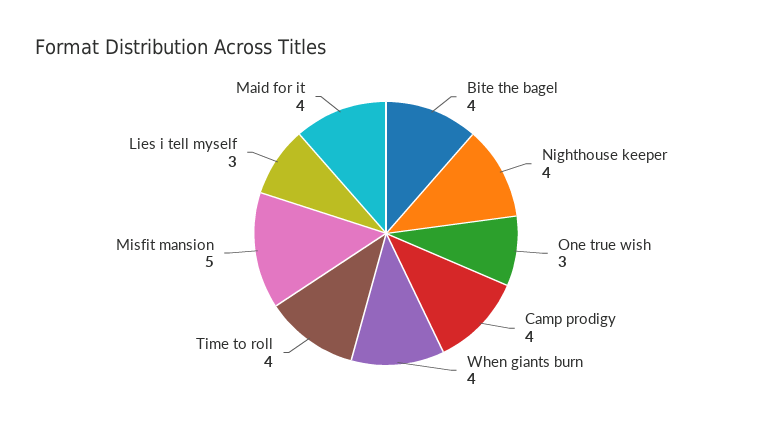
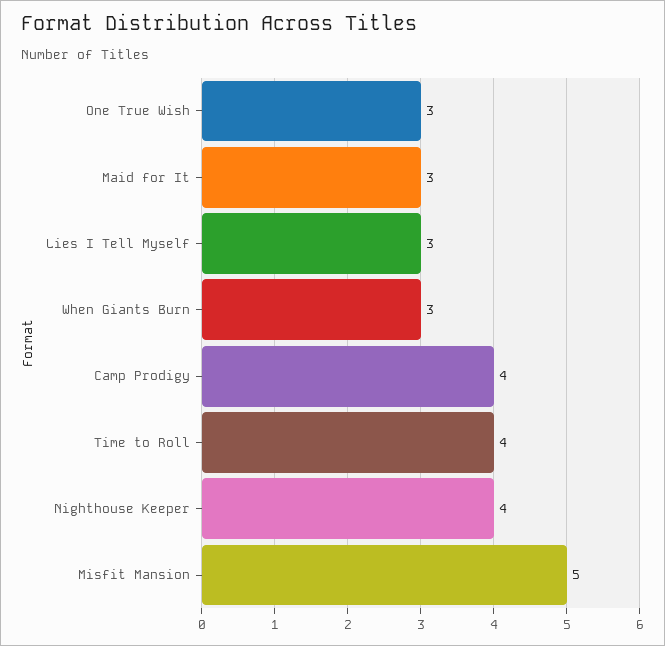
  {
-   "Bite the bagel": 4,
    "Nighthouse keeper": 4,
    "One true wish": 3,
    "Camp prodigy": 4,
-   "When giants burn": 4,
+   "When giants burn": 3,
    "Time to roll": 4,
    "Misfit mansion": 5,
    "Lies i tell myself": 3,
-   "Maid for it": 4
+   "Maid for it": 3
  }

